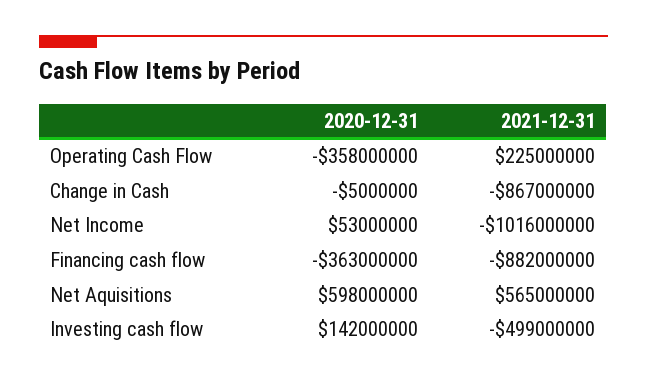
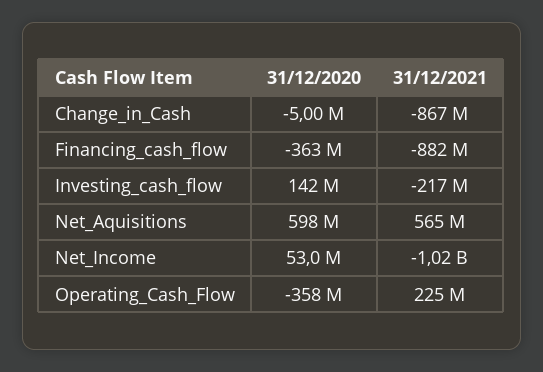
  {
    "2020-12-31": {
      "Operating Cash Flow": -358000000,
      "Change in Cash": -5000000,
      "Net Income": 53000000,
      "Financing cash flow": -363000000,
      "Net Aquisitions": 598000000,
      "Investing cash flow": 142000000
    },
    "2021-12-31": {
      "Operating Cash Flow": 225000000,
      "Change in Cash": -867000000,
      "Net Income": -1016000000,
      "Financing cash flow": -882000000,
      "Net Aquisitions": 565000000,
-     "Investing cash flow": -499000000
+     "Investing cash flow": -217000000
    }
  }

